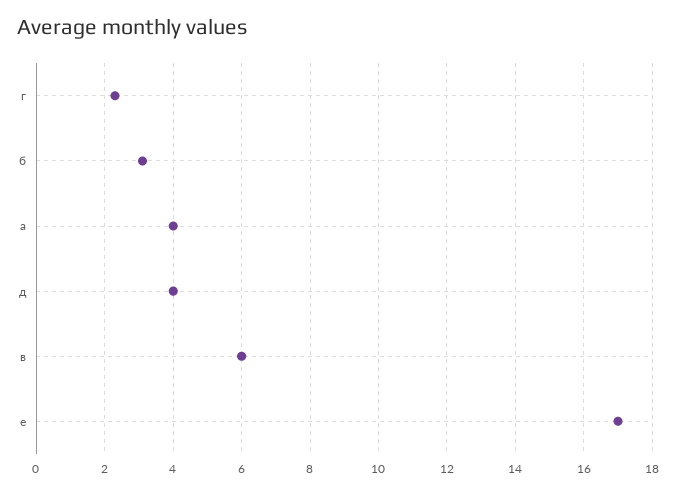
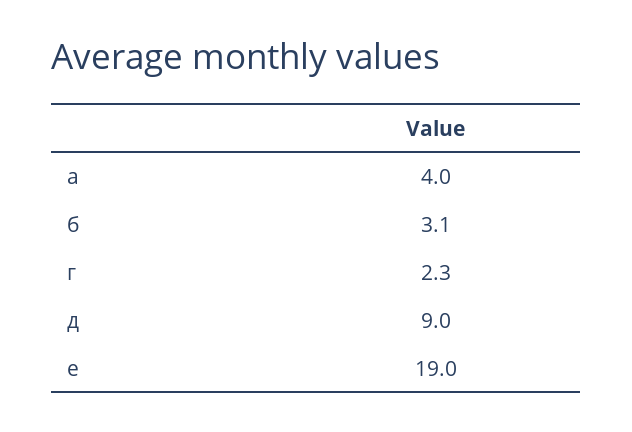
  {
    "г": 2.3,
    "б": 3.1,
    "а": 4,
-   "д": 4,
+   "д": 9,
-   "в": 6,
-   "е": 17
+   "е": 19
  }

